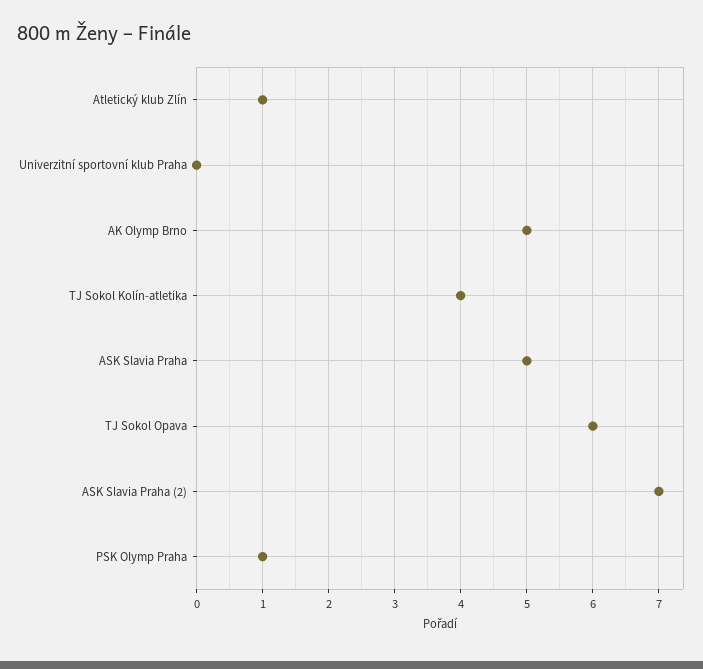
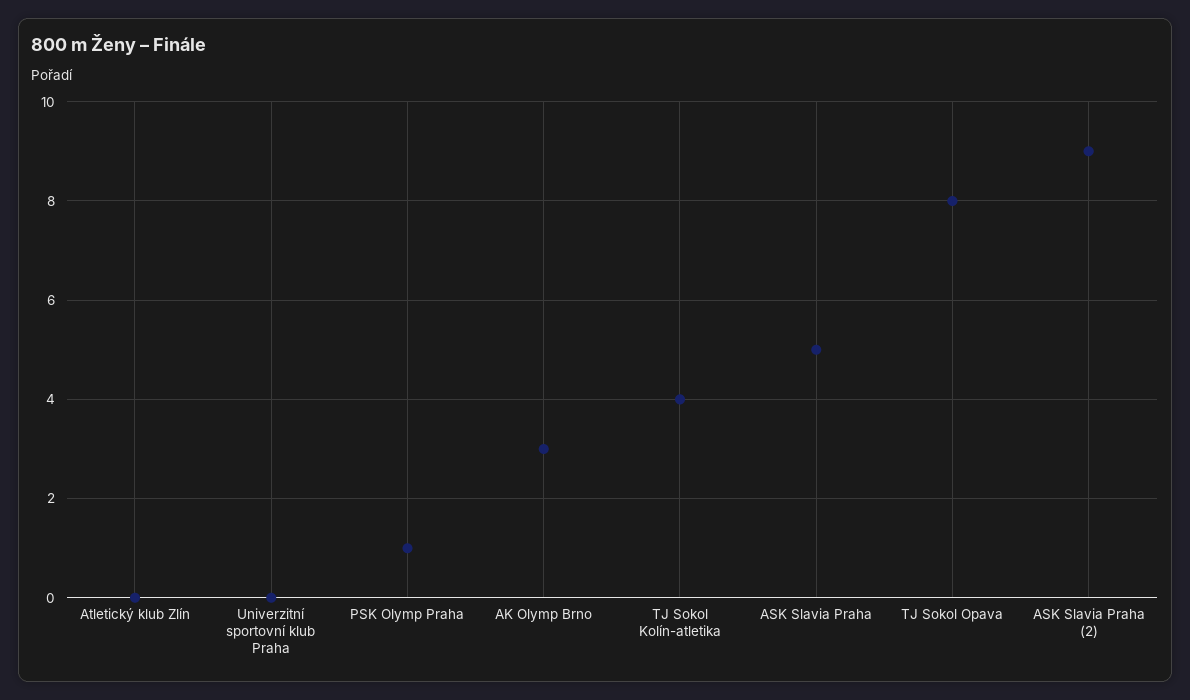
  {
-   "Atletický klub Zlín": 1,
+   "Atletický klub Zlín": 0,
    "Univerzitní sportovní klub Praha": 0,
-   "AK Olymp Brno": 5,
+   "AK Olymp Brno": 3,
    "TJ Sokol Kolín-atletika": 4,
    "ASK Slavia Praha": 5,
-   "TJ Sokol Opava": 6,
+   "TJ Sokol Opava": 8,
-   "ASK Slavia Praha (2)": 7,
+   "ASK Slavia Praha (2)": 9,
    "PSK Olymp Praha": 1
  }

